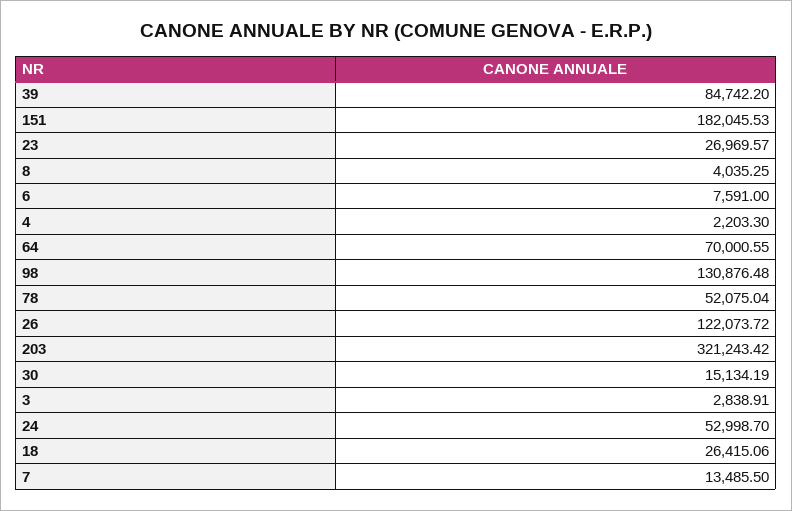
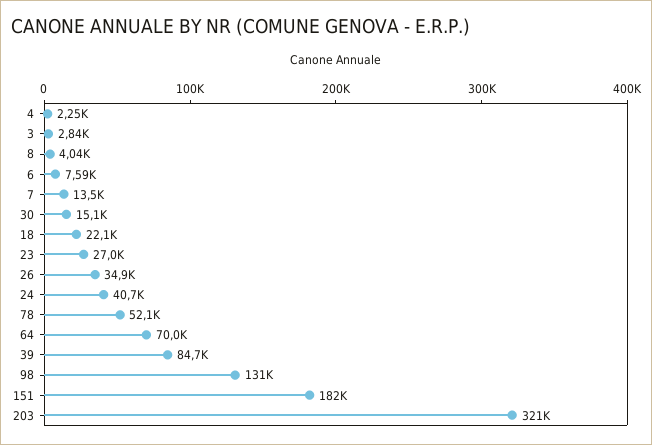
  {
    "39": 84742.2,
    "151": 182045.53,
    "23": 26969.57,
    "8": 4035.25,
    "6": 7591,
-   "4": 2203.3,
+   "4": 2250,
    "64": 70000.55,
    "98": 130876.48,
    "78": 52075.04,
-   "26": 122073.72,
+   "26": 34900,
    "203": 321243.42,
    "30": 15134.19,
    "3": 2838.91,
-   "24": 52998.7,
+   "24": 40700,
-   "18": 26415.06,
+   "18": 22100,
    "7": 13485.5
  }

